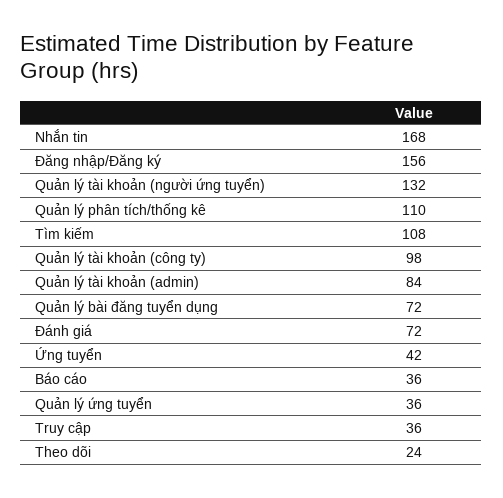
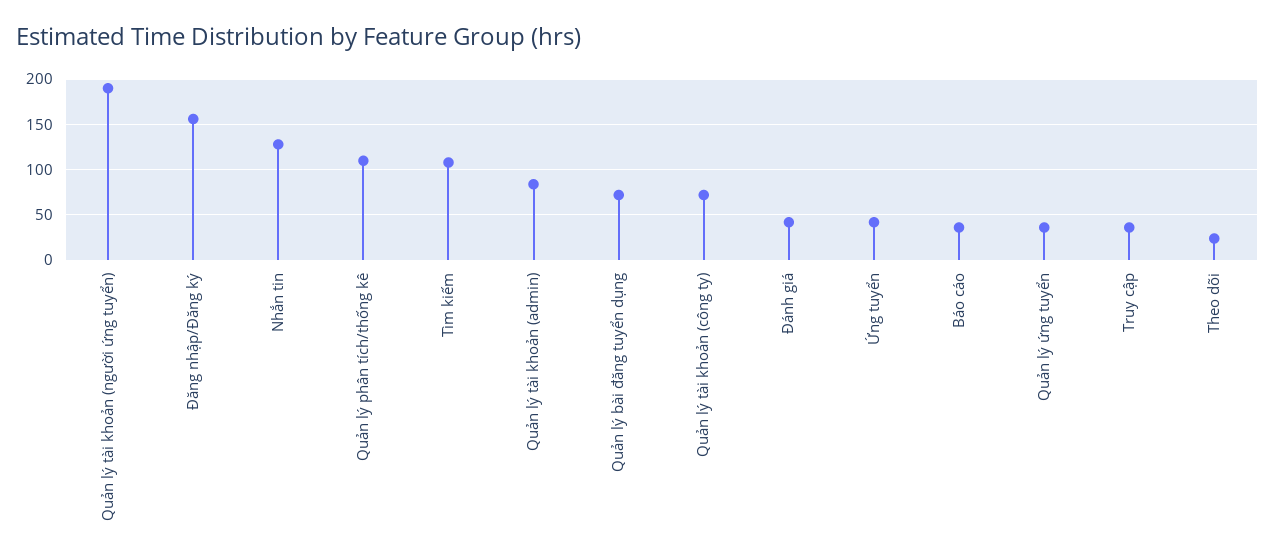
  {
-   "Nhắn tin": 168,
+   "Nhắn tin": 130,
    "Đăng nhập/Đăng ký": 156,
-   "Quản lý tài khoản (người ứng tuyển)": 132,
+   "Quản lý tài khoản (người ứng tuyển)": 190,
    "Quản lý phân tích/thống kê": 110,
    "Tìm kiếm": 108,
-   "Quản lý tài khoản (công ty)": 98,
+   "Quản lý tài khoản (công ty)": 70,
    "Quản lý tài khoản (admin)": 84,
    "Quản lý bài đăng tuyển dụng": 72,
-   "Đánh giá": 72,
+   "Đánh giá": 40,
    "Ứng tuyển": 42,
    "Báo cáo": 36,
    "Quản lý ứng tuyển": 36,
    "Truy cập": 36,
    "Theo dõi": 24
  }

